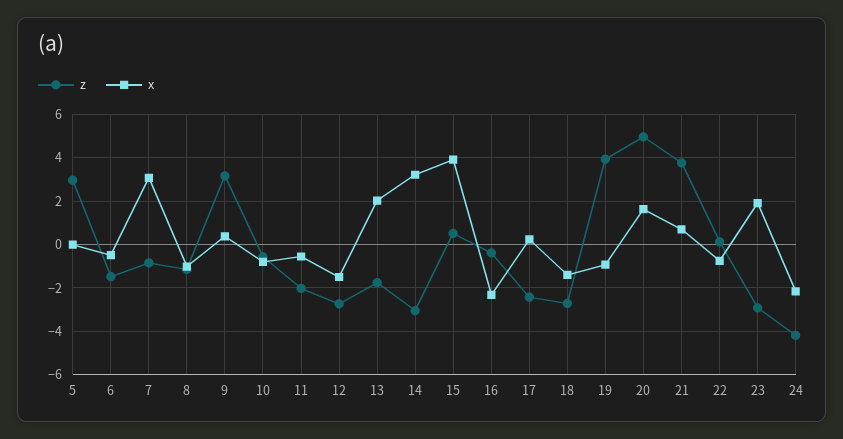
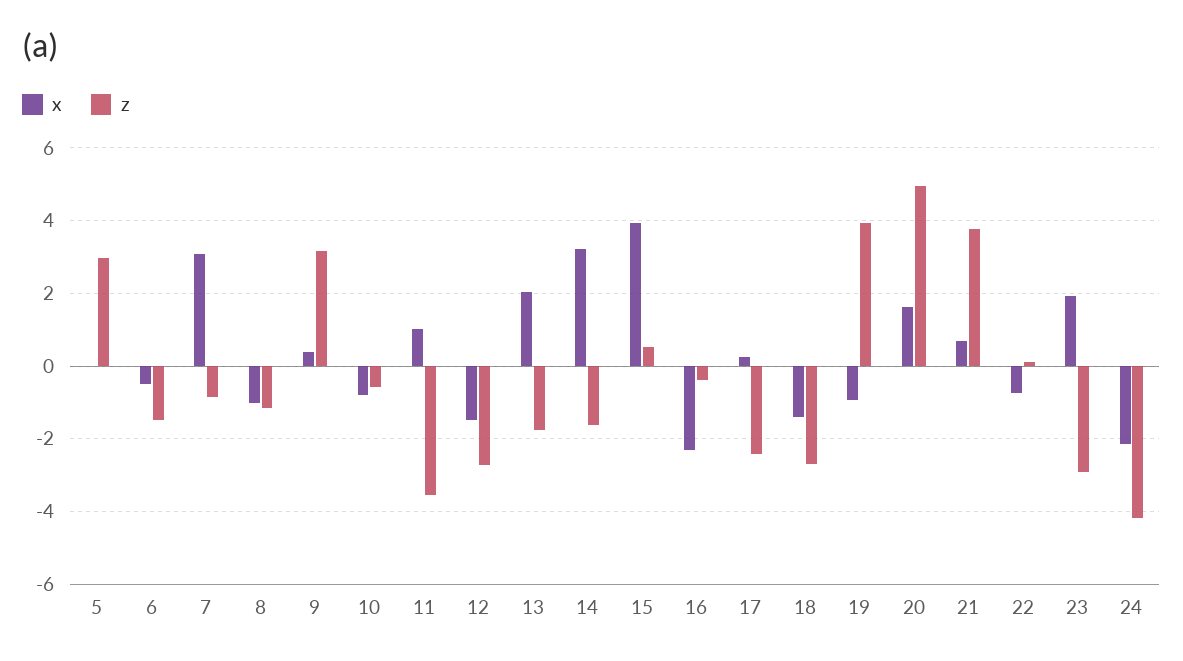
  {
    "z": {
      "5": 3,
      "6": -1.4,
      "7": -0.8,
      "8": -1.2,
      "9": 3.2,
      "10": -0.6,
-     "11": -2,
+     "11": -3.6,
      "12": -2.8,
      "13": -1.8,
-     "14": -3,
+     "14": -1.6,
      "15": 0.6,
      "16": -0.4,
      "17": -2.4,
      "18": -2.8,
      "19": 4,
      "20": 5,
      "21": 3.8,
      "22": 0.2,
      "23": -3,
      "24": -4.2
    },
    "x": {
      "5": 0,
      "6": -0.4,
      "7": 3,
      "8": -1,
      "9": 0.4,
      "10": -0.8,
-     "11": -0.5,
+     "11": 1,
      "12": -1.4,
      "13": 2,
      "14": 3.2,
      "15": 4,
      "16": -2.4,
      "17": 0.2,
      "18": -1.4,
      "19": -1,
      "20": 1.6,
      "21": 0.6,
      "22": -0.8,
      "23": 2,
      "24": -2.2
    }
  }

